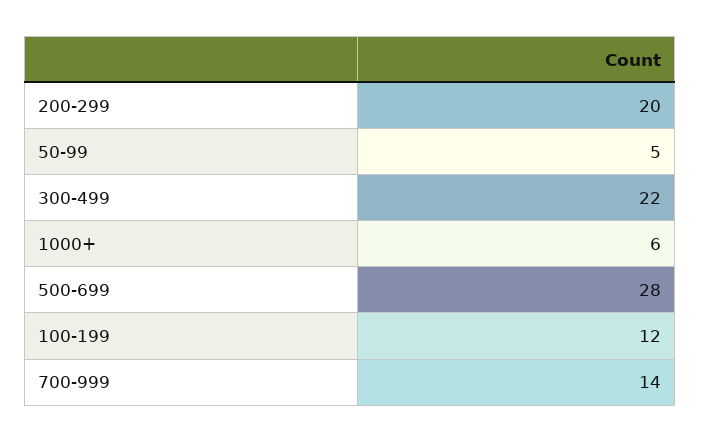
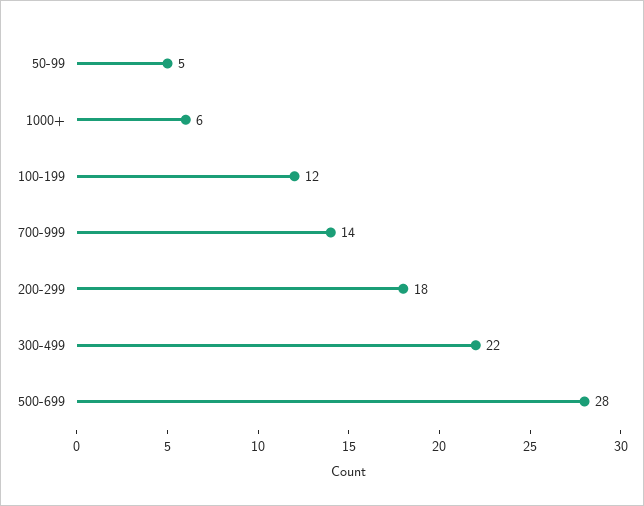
  {
-   "200-299": 20,
+   "200-299": 18,
    "50-99": 5,
    "300-499": 22,
    "1000+": 6,
    "500-699": 28,
    "100-199": 12,
    "700-999": 14
  }

